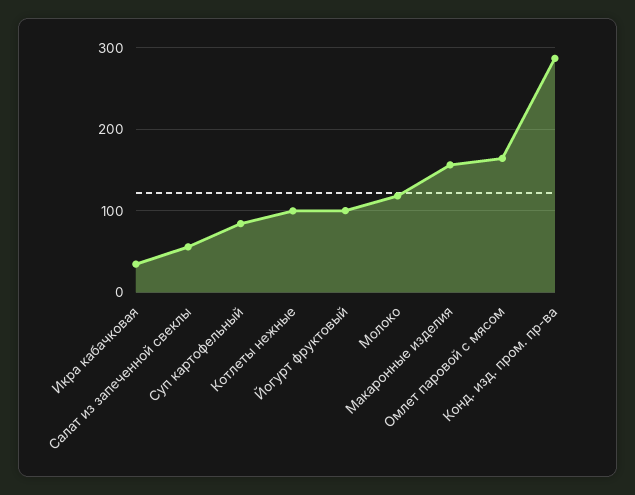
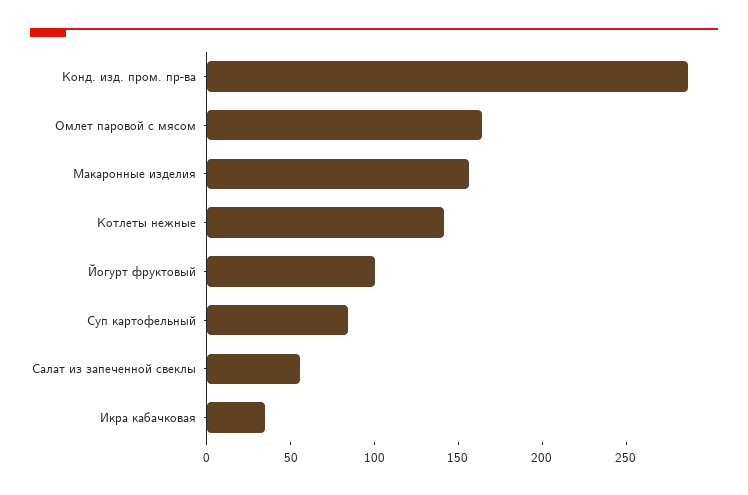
  {
    "Икра кабачковая": 30,
    "Салат из запеченной свеклы": 60,
    "Суп картофельный": 80,
-   "Котлеты нежные": 100,
+   "Котлеты нежные": 140,
    "Йогурт фруктовый": 100,
-   "Молоко": 120,
    "Макаронные изделия": 160,
    "Омлет паровой с мясом": 160,
    "Конд. изд. пром. пр-ва": 290
  }

